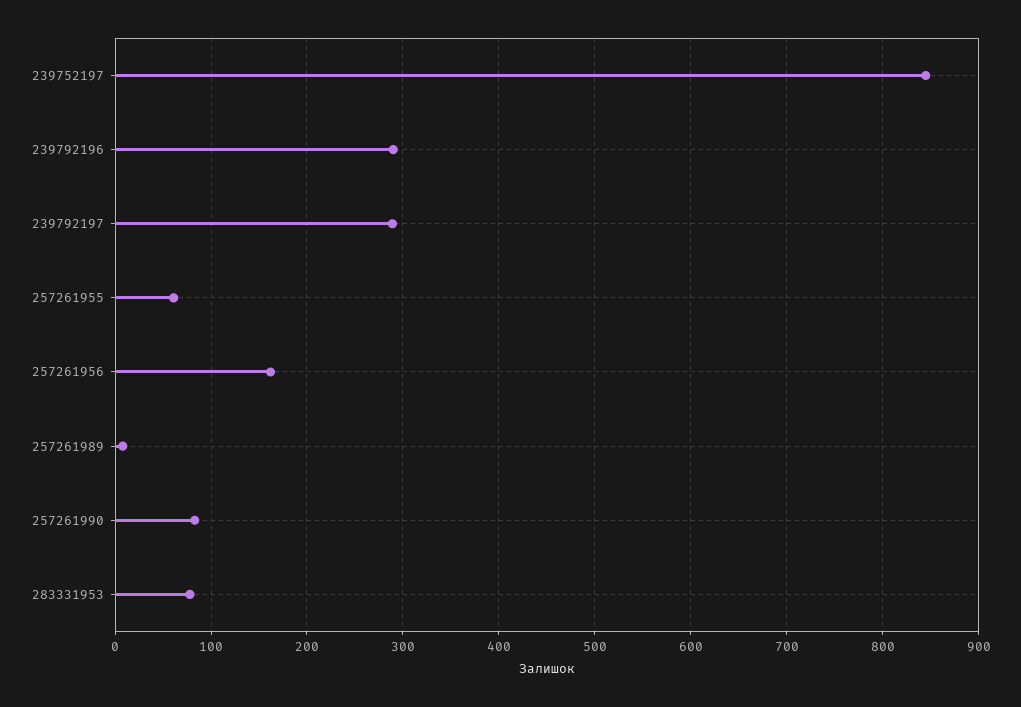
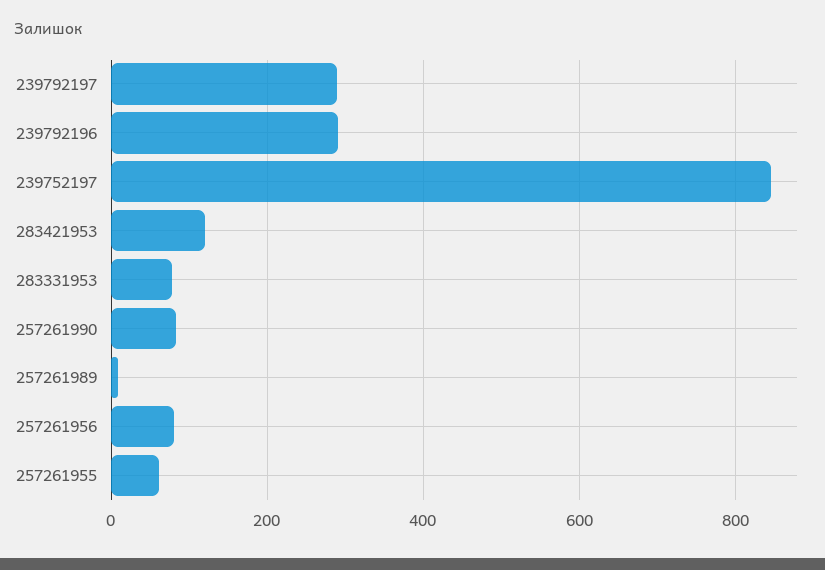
  {
    "239752197": 850,
    "239792196": 290,
    "239792197": 290,
    "257261955": 60,
-   "257261956": 160,
+   "257261956": 80,
    "257261989": 10,
    "257261990": 80,
-   "283331953": 80
+   "283331953": 80,
+   "283421953": 120
  }

